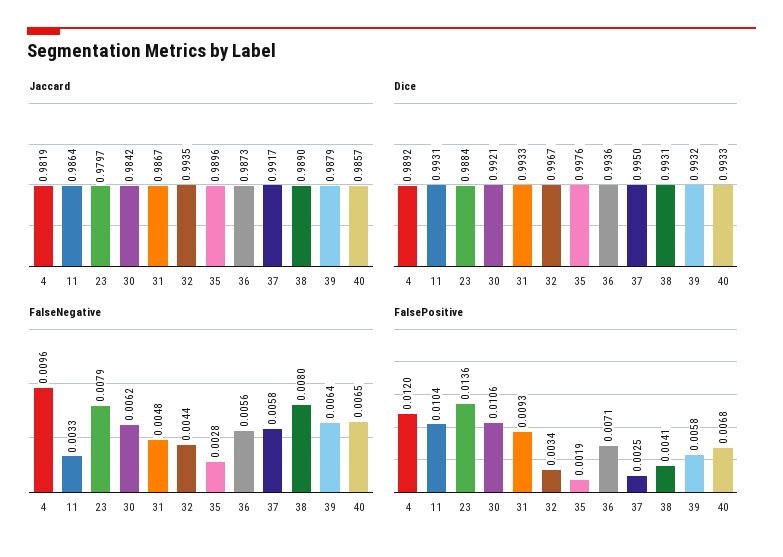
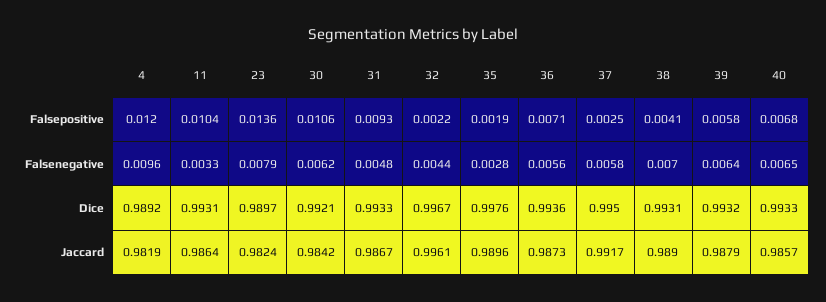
  {
    "Jaccard": {
      "4": 0.9819,
      "11": 0.9864,
-     "23": 0.9797,
+     "23": 0.9824,
      "30": 0.9842,
      "31": 0.9867,
-     "32": 0.9935,
+     "32": 0.9961,
      "35": 0.9896,
      "36": 0.9873,
      "37": 0.9917,
      "38": 0.989,
      "39": 0.9879,
      "40": 0.9857
    },
    "Dice": {
      "4": 0.9892,
      "11": 0.9931,
-     "23": 0.9884,
+     "23": 0.9897,
      "30": 0.9921,
      "31": 0.9933,
      "32": 0.9967,
      "35": 0.9976,
      "36": 0.9936,
      "37": 0.995,
      "38": 0.9931,
      "39": 0.9932,
      "40": 0.9933
    },
    "FalseNegative": {
      "4": 0.0096,
      "11": 0.0033,
      "23": 0.0079,
      "30": 0.0062,
      "31": 0.0048,
      "32": 0.0044,
      "35": 0.0028,
      "36": 0.0056,
      "37": 0.0058,
-     "38": 0.008,
+     "38": 0.007,
      "39": 0.0064,
      "40": 0.0065
    },
    "FalsePositive": {
      "4": 0.012,
      "11": 0.0104,
      "23": 0.0136,
      "30": 0.0106,
      "31": 0.0093,
-     "32": 0.0034,
+     "32": 0.0022,
      "35": 0.0019,
      "36": 0.0071,
      "37": 0.0025,
      "38": 0.0041,
      "39": 0.0058,
      "40": 0.0068
    }
  }

